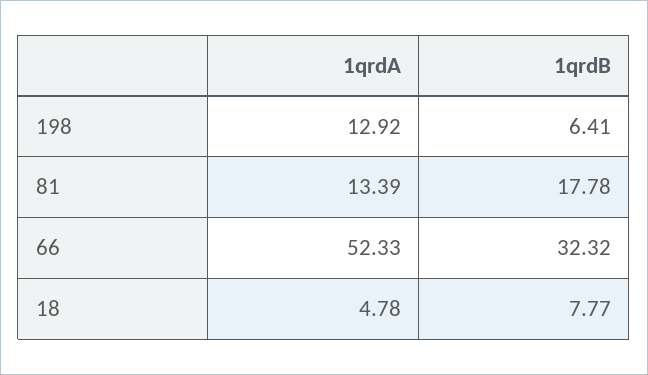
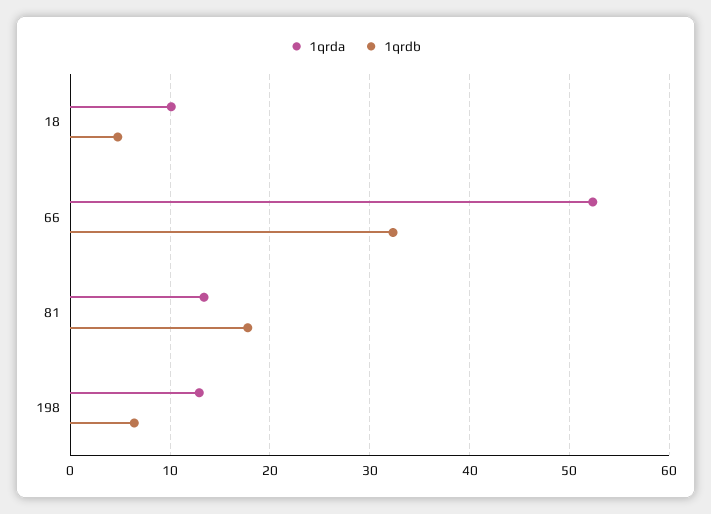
  {
    "1qrdA": {
      "198": 12.92,
      "81": 13.39,
      "66": 52.33,
-     "18": 4.78
+     "18": 10
    },
    "1qrdB": {
      "198": 6.41,
      "81": 17.78,
      "66": 32.32,
-     "18": 7.77
+     "18": 5
    }
  }

